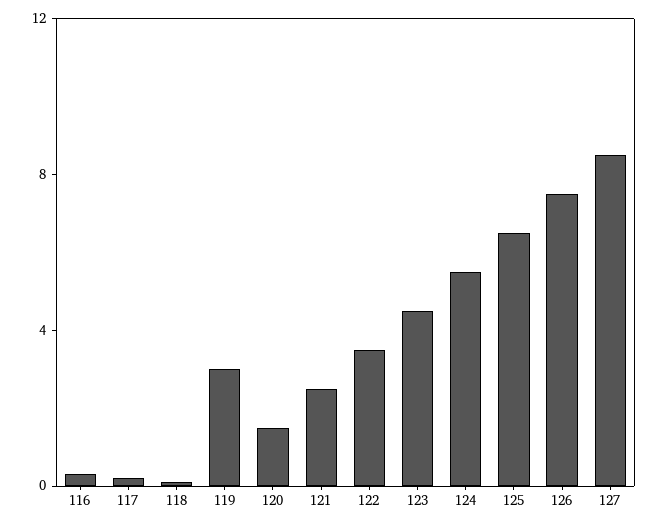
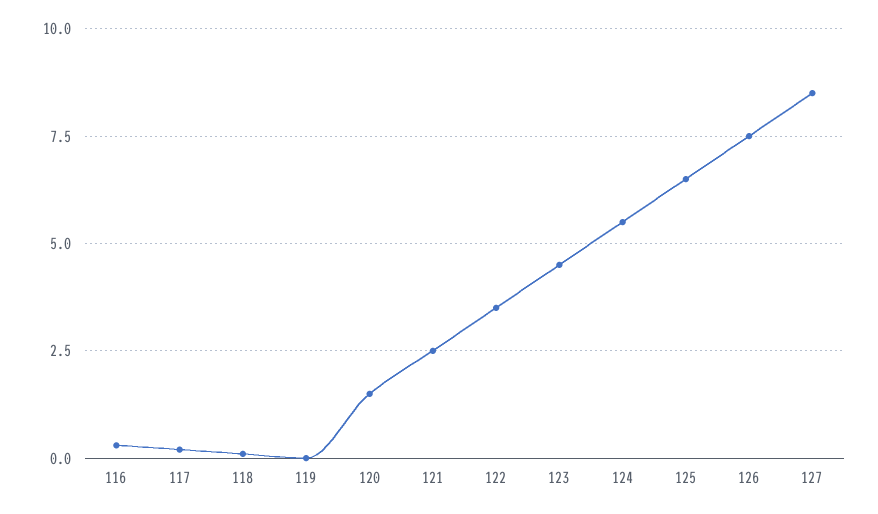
  {
    "116": 0.5,
    "117": 0,
    "118": 0,
-   "119": 3,
+   "119": 0,
    "120": 1.5,
    "121": 2.5,
    "122": 3.5,
    "123": 4.5,
    "124": 5.5,
    "125": 6.5,
    "126": 7.5,
    "127": 8.5
  }

